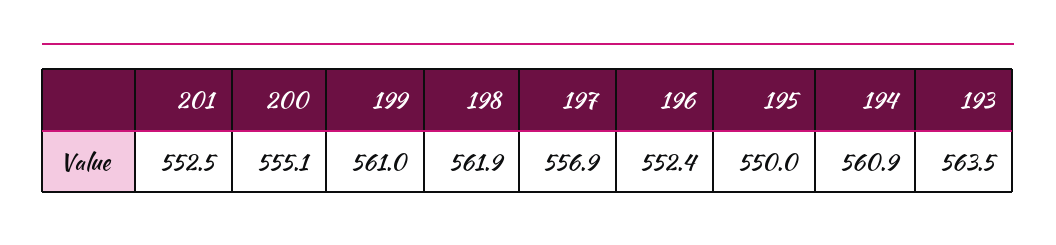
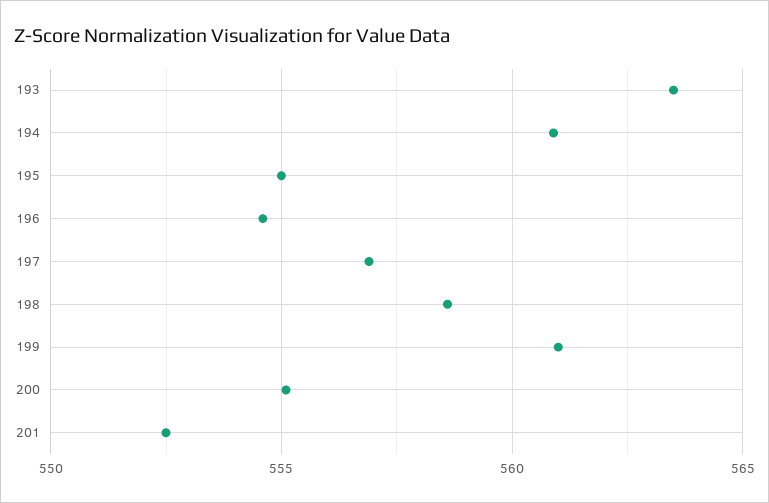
  {
    "201": 552.5,
    "200": 555.1,
    "199": 561,
-   "198": 561.9,
+   "198": 558.5,
    "197": 556.9,
-   "196": 552.4,
+   "196": 554.5,
-   "195": 550,
+   "195": 555,
    "194": 560.9,
    "193": 563.5
  }

